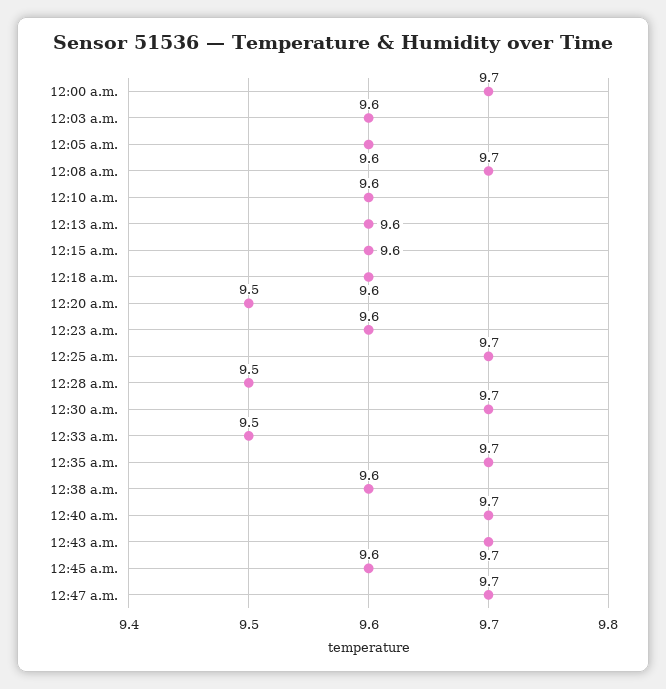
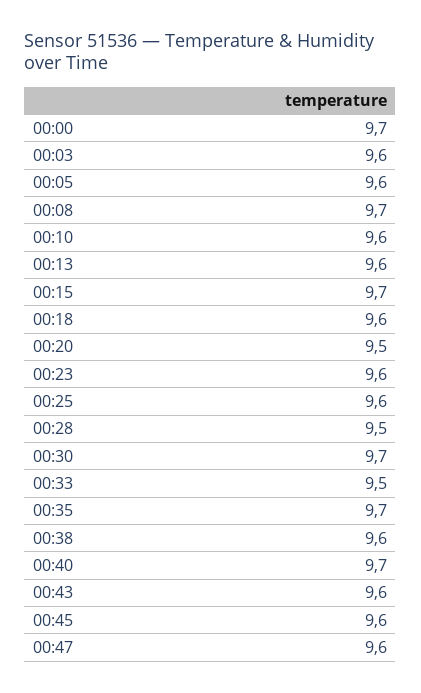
  {
    "12:00 a.m.": 9.7,
    "12:03 a.m.": 9.6,
    "12:05 a.m.": 9.6,
    "12:08 a.m.": 9.7,
    "12:10 a.m.": 9.6,
    "12:13 a.m.": 9.6,
-   "12:15 a.m.": 9.6,
+   "12:15 a.m.": 9.7,
    "12:18 a.m.": 9.6,
    "12:20 a.m.": 9.5,
    "12:23 a.m.": 9.6,
-   "12:25 a.m.": 9.7,
+   "12:25 a.m.": 9.6,
    "12:28 a.m.": 9.5,
    "12:30 a.m.": 9.7,
    "12:33 a.m.": 9.5,
    "12:35 a.m.": 9.7,
    "12:38 a.m.": 9.6,
    "12:40 a.m.": 9.7,
-   "12:43 a.m.": 9.7,
+   "12:43 a.m.": 9.6,
    "12:45 a.m.": 9.6,
-   "12:47 a.m.": 9.7
+   "12:47 a.m.": 9.6
  }

